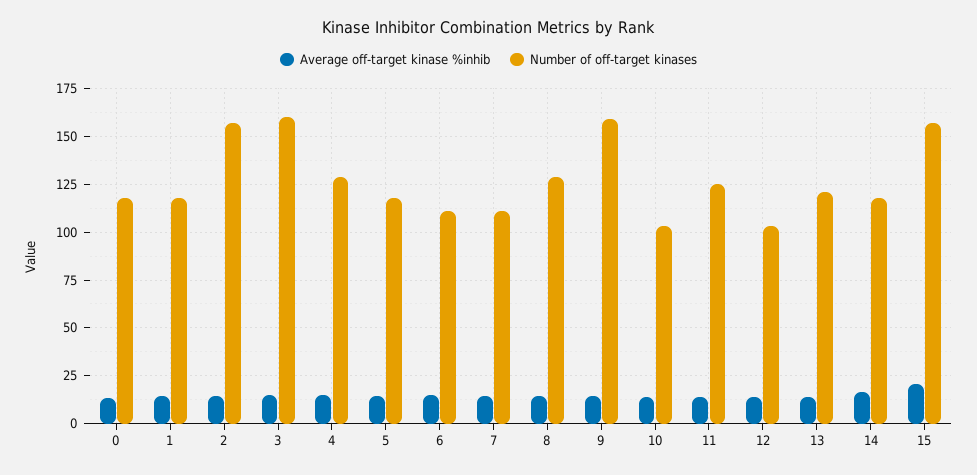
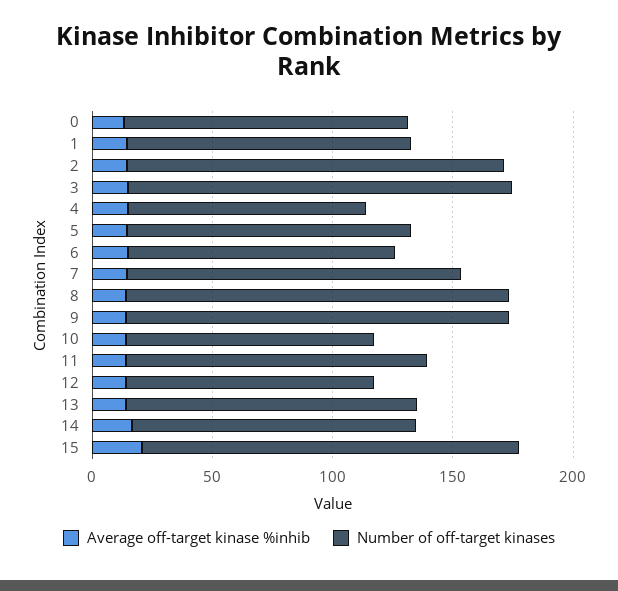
  {
    "Average off-target kinase %inhib": {
      "0": 15,
      "1": 15,
      "2": 15,
      "3": 15,
      "4": 15,
      "5": 15,
      "6": 15,
      "7": 15,
      "8": 15,
      "9": 15,
      "10": 15,
      "11": 15,
      "12": 15,
      "13": 15,
      "14": 15,
      "15": 20
    },
    "Number of off-target kinases": {
      "0": 120,
      "1": 120,
      "2": 155,
      "3": 160,
-     "4": 130,
+     "4": 100,
      "5": 120,
      "6": 110,
-     "7": 110,
+     "7": 140,
-     "8": 130,
+     "8": 160,
      "9": 160,
      "10": 105,
      "11": 125,
      "12": 105,
      "13": 120,
      "14": 120,
      "15": 155
    }
  }

